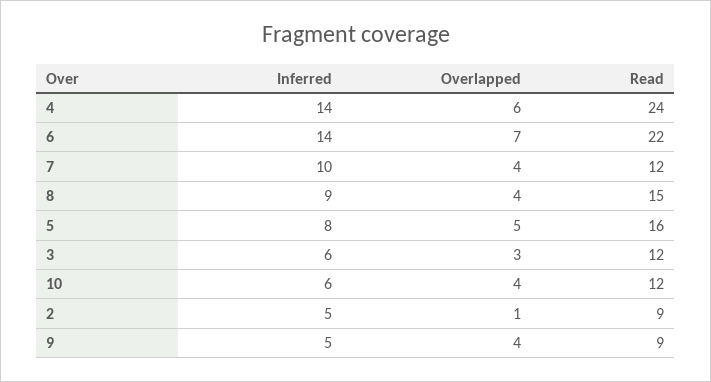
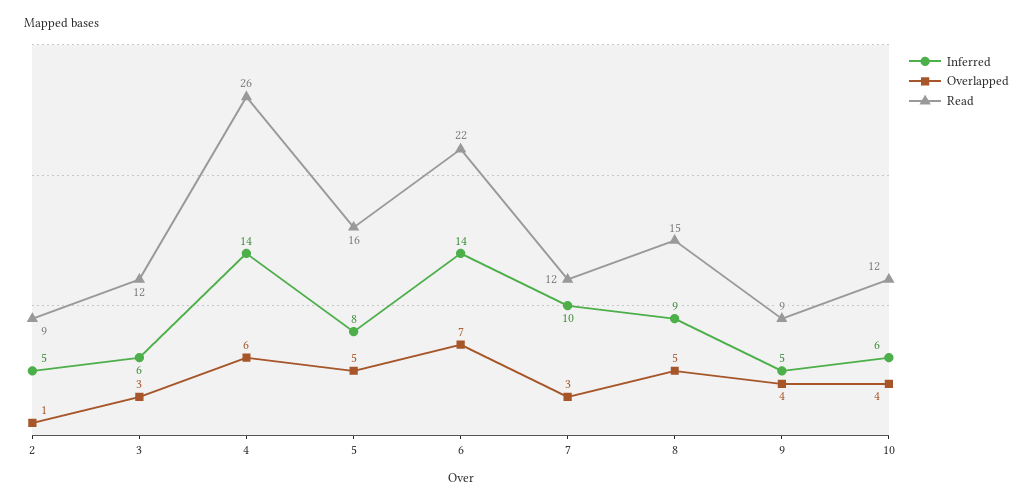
  {
    "Inferred": {
      "4": 14,
      "6": 14,
      "7": 10,
      "8": 9,
      "5": 8,
      "3": 6,
      "10": 6,
      "2": 5,
      "9": 5
    },
    "Overlapped": {
      "4": 6,
      "6": 7,
-     "7": 4,
+     "7": 3,
-     "8": 4,
+     "8": 5,
      "5": 5,
      "3": 3,
      "10": 4,
      "2": 1,
      "9": 4
    },
    "Read": {
-     "4": 24,
+     "4": 26,
      "6": 22,
      "7": 12,
      "8": 15,
      "5": 16,
      "3": 12,
      "10": 12,
      "2": 9,
      "9": 9
    }
  }

